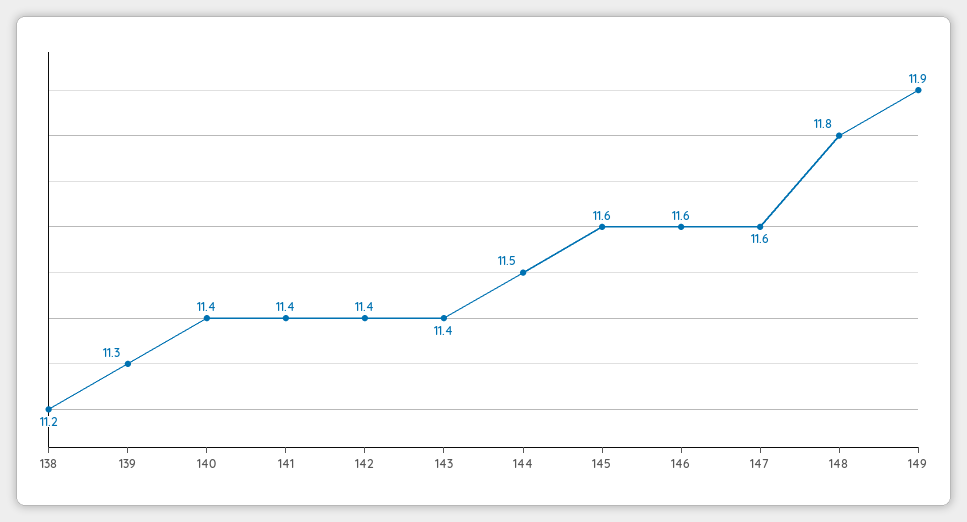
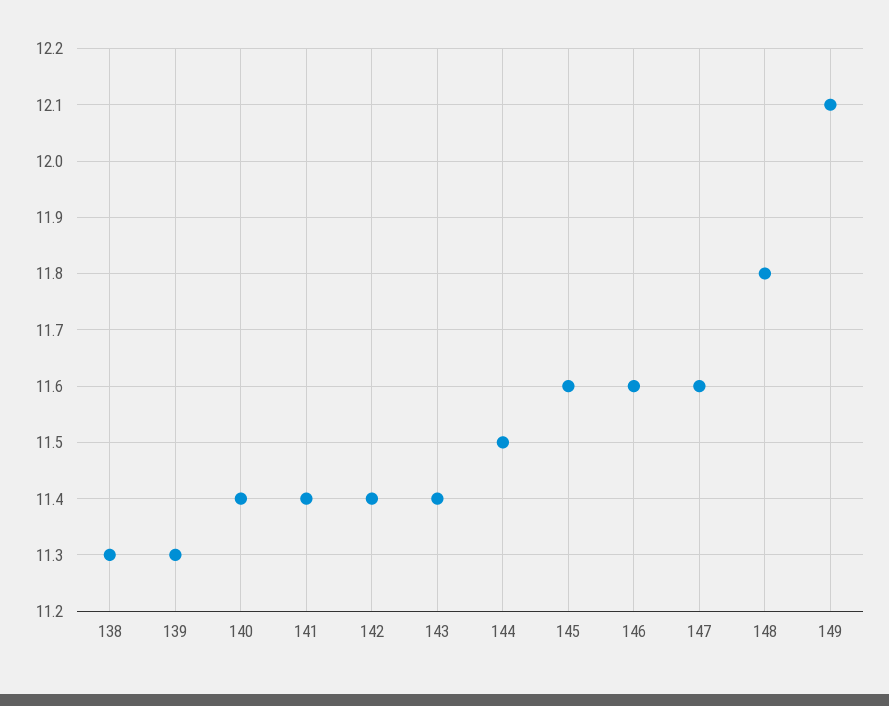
  {
-   "138": 11.2,
+   "138": 11.3,
    "139": 11.3,
    "140": 11.4,
    "141": 11.4,
    "142": 11.4,
    "143": 11.4,
    "144": 11.5,
    "145": 11.6,
    "146": 11.6,
    "147": 11.6,
    "148": 11.8,
-   "149": 11.9
+   "149": 12.1
  }

